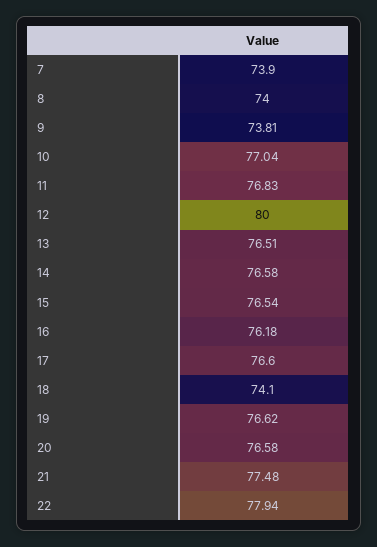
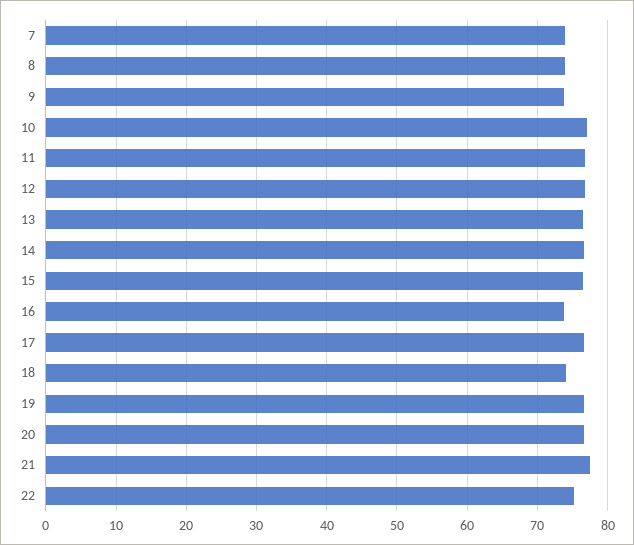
  {
    "7": 73.9,
    "8": 74,
    "9": 73.81,
    "10": 77.04,
    "11": 76.83,
-   "12": 80,
+   "12": 77,
    "13": 76.51,
    "14": 76.58,
    "15": 76.54,
-   "16": 76.18,
+   "16": 74,
    "17": 76.6,
    "18": 74.1,
    "19": 76.62,
    "20": 76.58,
    "21": 77.48,
-   "22": 77.94
+   "22": 75
  }

